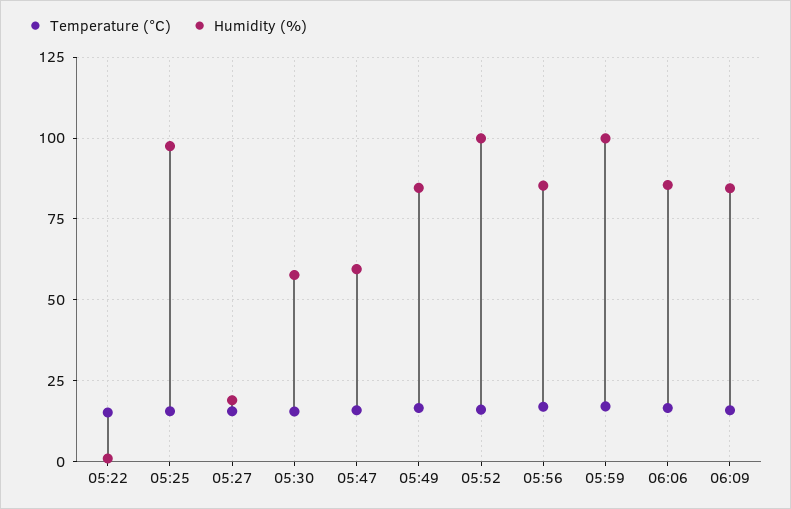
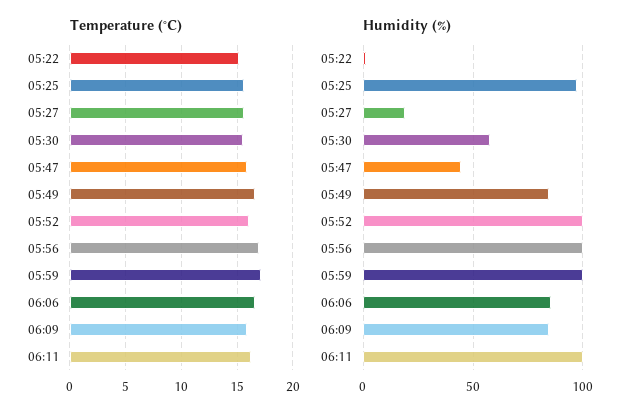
  {
    "Temperature (°C)": {
      "05:22": 15,
      "05:25": 16,
      "05:27": 16,
      "05:30": 16,
      "05:47": 16,
      "05:49": 17,
      "05:52": 16,
      "05:56": 17,
      "05:59": 17,
      "06:06": 17,
-     "06:09": 16
+     "06:09": 16,
+     "06:11": 16
    },
    "Humidity (%)": {
      "05:22": 0,
      "05:25": 97.5,
      "05:27": 20,
      "05:30": 57.5,
-     "05:47": 60,
+     "05:47": 45,
      "05:49": 85,
      "05:52": 100,
-     "05:56": 85,
+     "05:56": 100,
      "05:59": 100,
      "06:06": 85,
-     "06:09": 85
+     "06:09": 85,
+     "06:11": 100
    }
  }

